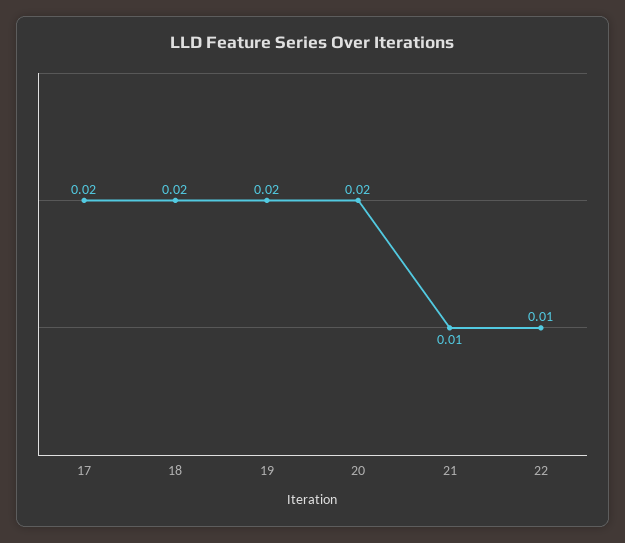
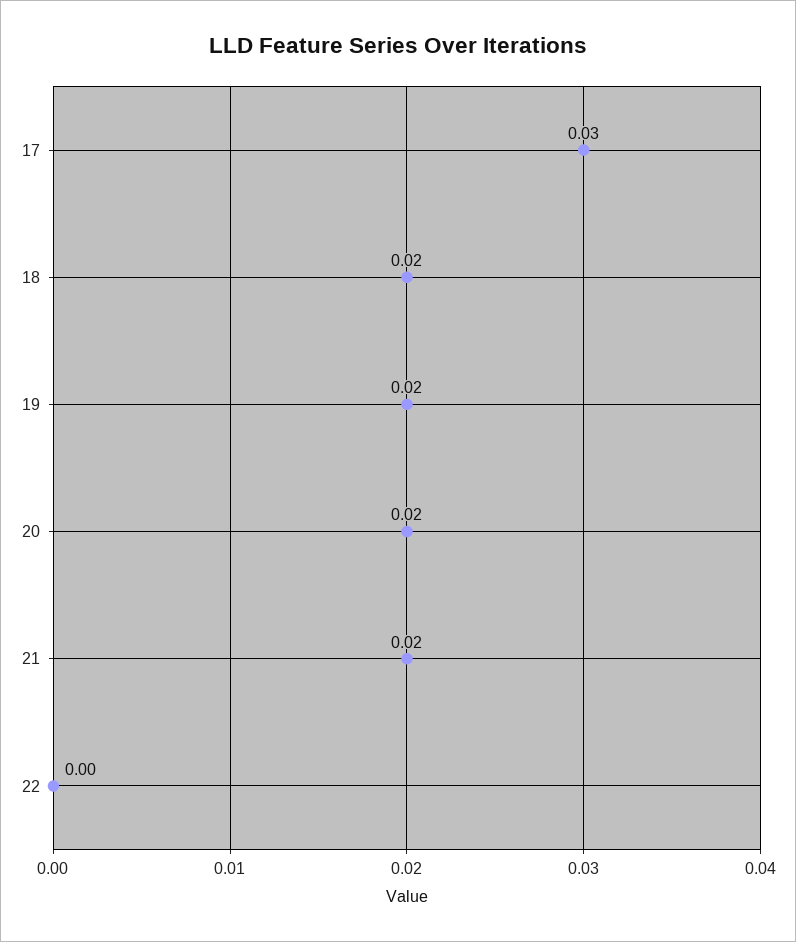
  {
-   "17": 0.02,
+   "17": 0.03,
    "18": 0.02,
    "19": 0.02,
    "20": 0.02,
-   "21": 0.01,
+   "21": 0.02,
-   "22": 0.01
+   "22": 0
  }

